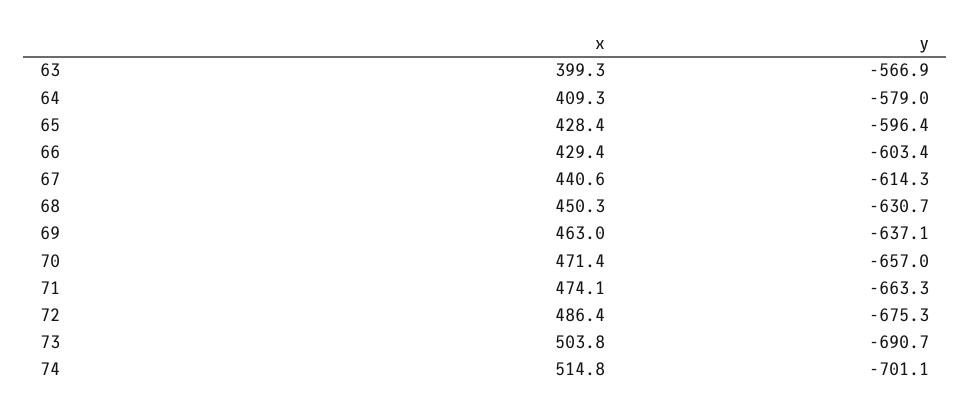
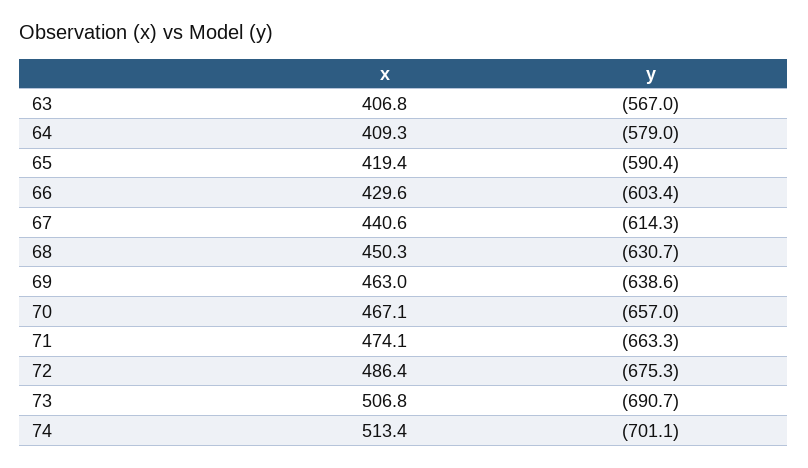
  {
    "x": {
-     "63": 399.3,
+     "63": 406.8,
      "64": 409.3,
-     "65": 428.4,
+     "65": 419.4,
-     "66": 429.4,
+     "66": 429.6,
      "67": 440.6,
      "68": 450.3,
      "69": 463,
-     "70": 471.4,
+     "70": 467.1,
      "71": 474.1,
      "72": 486.4,
-     "73": 503.8,
+     "73": 506.8,
-     "74": 514.8
+     "74": 513.4
    },
    "y": {
-     "63": -566.9,
+     "63": -567,
      "64": -579,
-     "65": -596.4,
+     "65": -590.4,
      "66": -603.4,
      "67": -614.3,
      "68": -630.7,
-     "69": -637.1,
+     "69": -638.6,
      "70": -657,
      "71": -663.3,
      "72": -675.3,
      "73": -690.7,
      "74": -701.1
    }
  }

